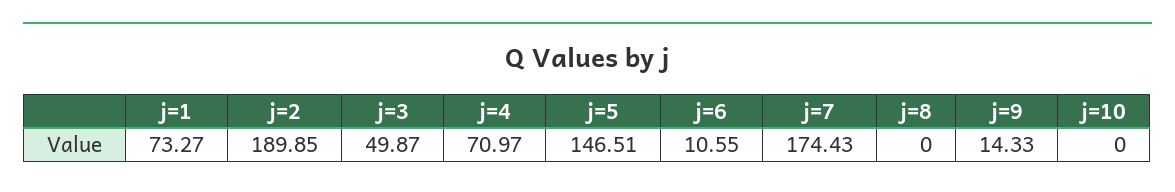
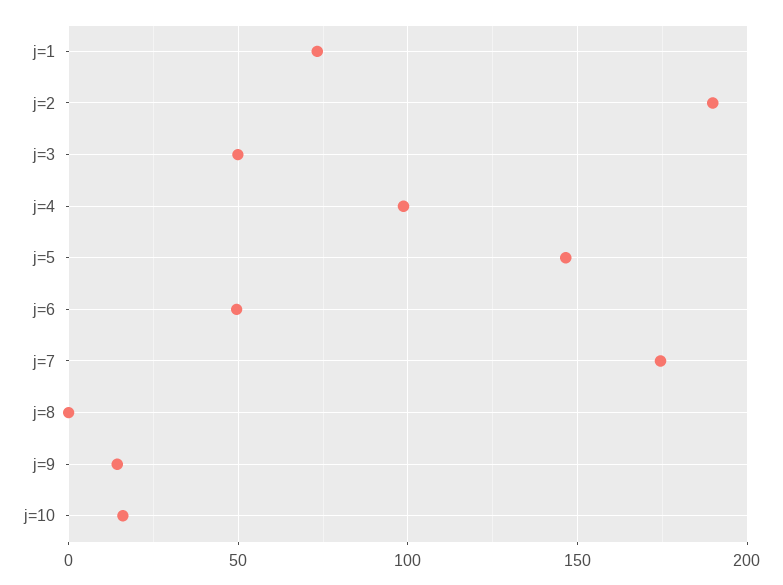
  {
    "j=1": 73.27,
    "j=2": 189.85,
    "j=3": 49.87,
-   "j=4": 70.97,
+   "j=4": 100,
    "j=5": 146.51,
-   "j=6": 10.55,
+   "j=6": 50,
    "j=7": 174.43,
    "j=8": 0,
    "j=9": 14.33,
-   "j=10": 0
+   "j=10": 15
  }

